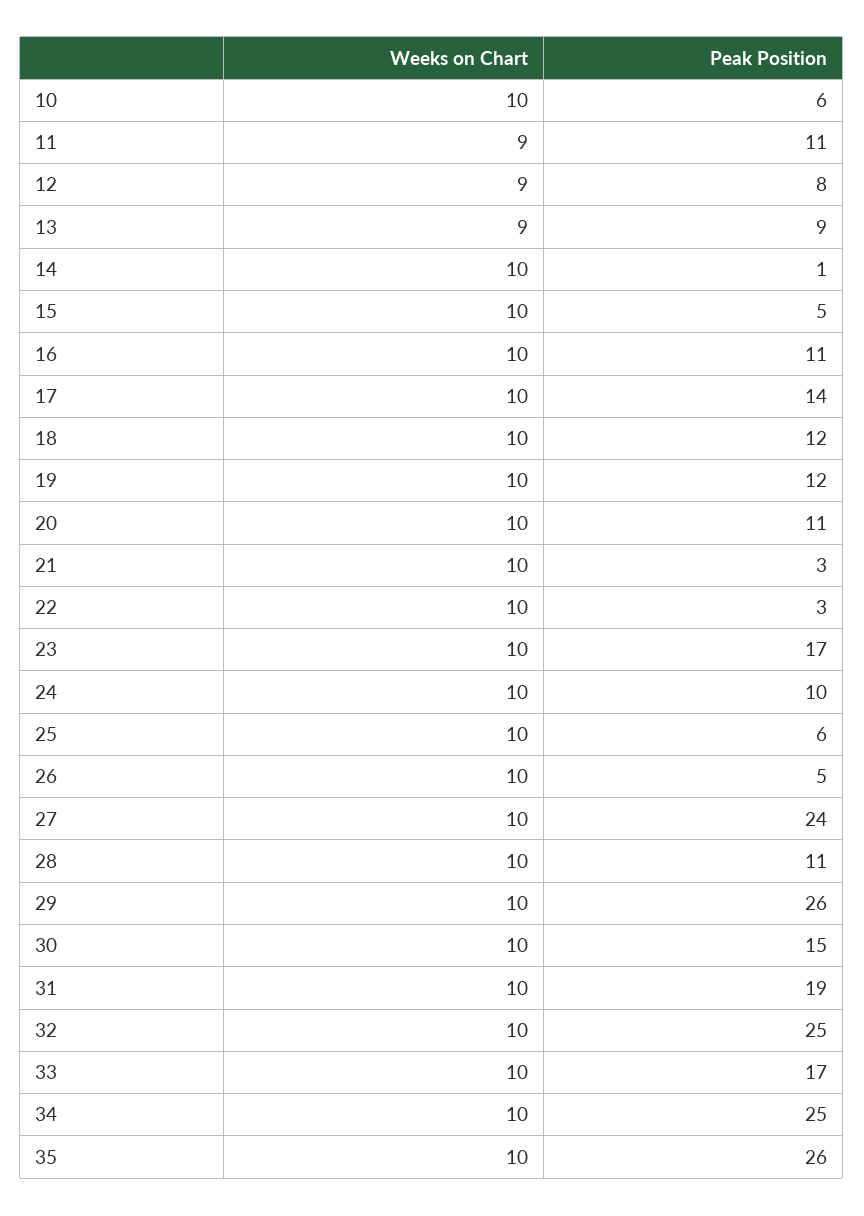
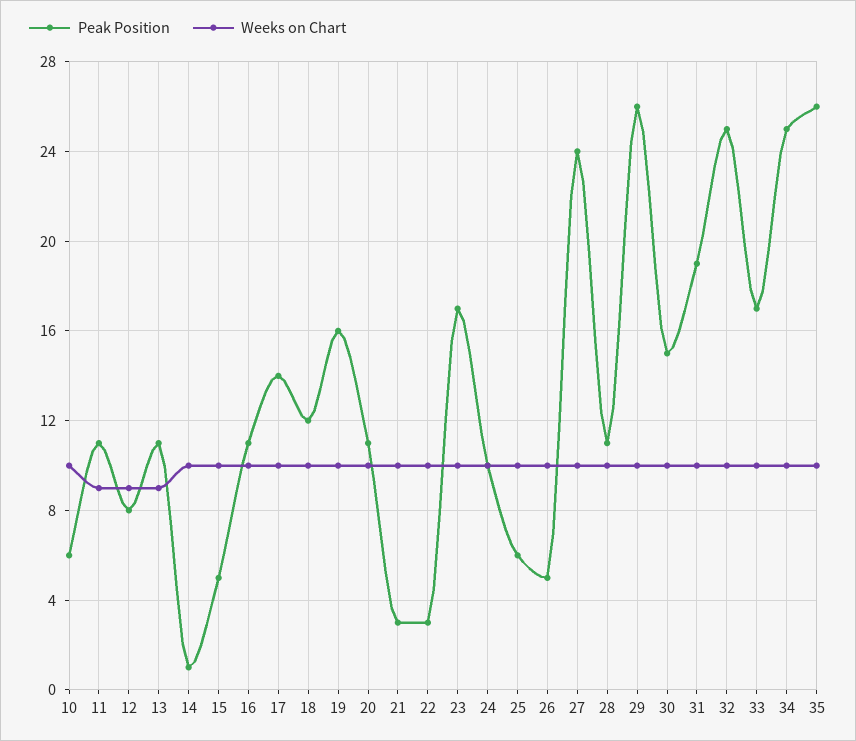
  {
    "Weeks on Chart": {
      "10": 10,
      "11": 9,
      "12": 9,
      "13": 9,
      "14": 10,
      "15": 10,
      "16": 10,
      "17": 10,
      "18": 10,
      "19": 10,
      "20": 10,
      "21": 10,
      "22": 10,
      "23": 10,
      "24": 10,
      "25": 10,
      "26": 10,
      "27": 10,
      "28": 10,
      "29": 10,
      "30": 10,
      "31": 10,
      "32": 10,
      "33": 10,
      "34": 10,
      "35": 10
    },
    "Peak Position": {
      "10": 6,
      "11": 11,
      "12": 8,
-     "13": 9,
+     "13": 11,
      "14": 1,
      "15": 5,
      "16": 11,
      "17": 14,
      "18": 12,
-     "19": 12,
+     "19": 16,
      "20": 11,
      "21": 3,
      "22": 3,
      "23": 17,
      "24": 10,
      "25": 6,
      "26": 5,
      "27": 24,
      "28": 11,
      "29": 26,
      "30": 15,
      "31": 19,
      "32": 25,
      "33": 17,
      "34": 25,
      "35": 26
    }
  }

